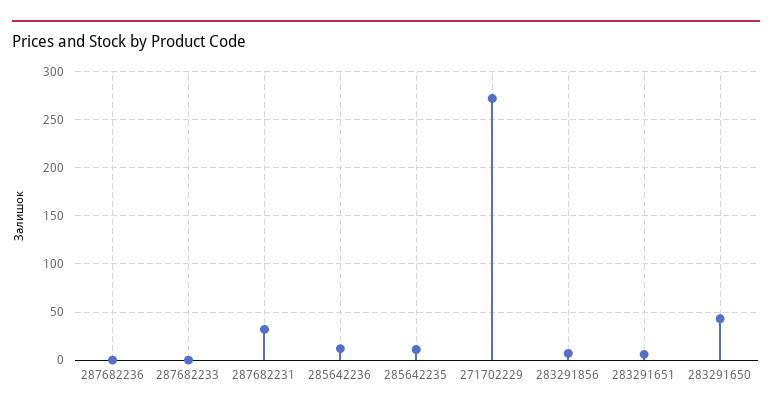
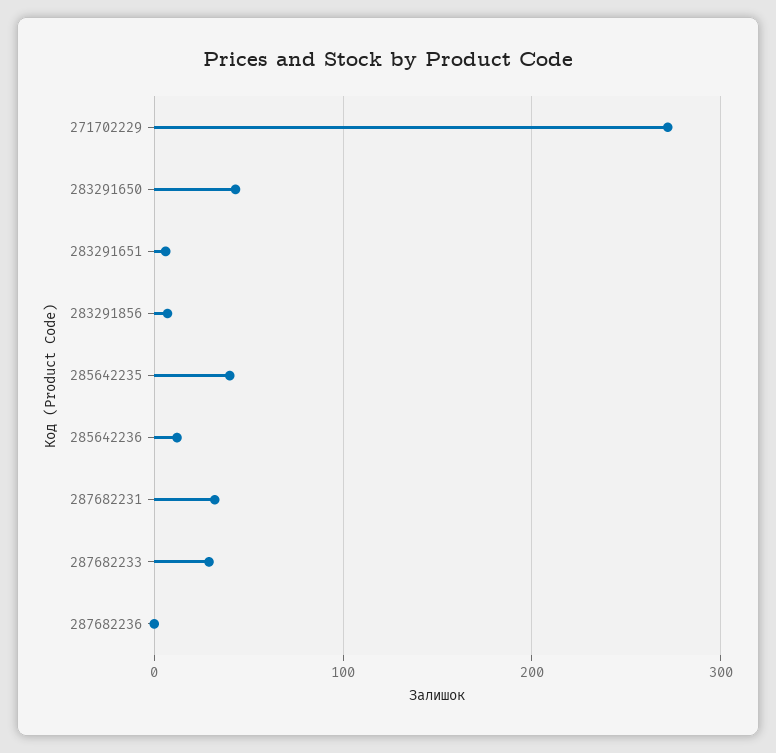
  {
    "287682236": 0,
-   "287682233": 0,
+   "287682233": 30,
    "287682231": 30,
    "285642236": 10,
-   "285642235": 10,
+   "285642235": 40,
    "271702229": 270,
    "283291856": 10,
    "283291651": 10,
    "283291650": 40
  }

